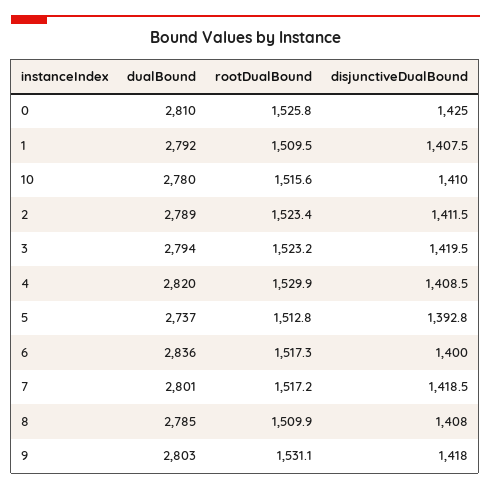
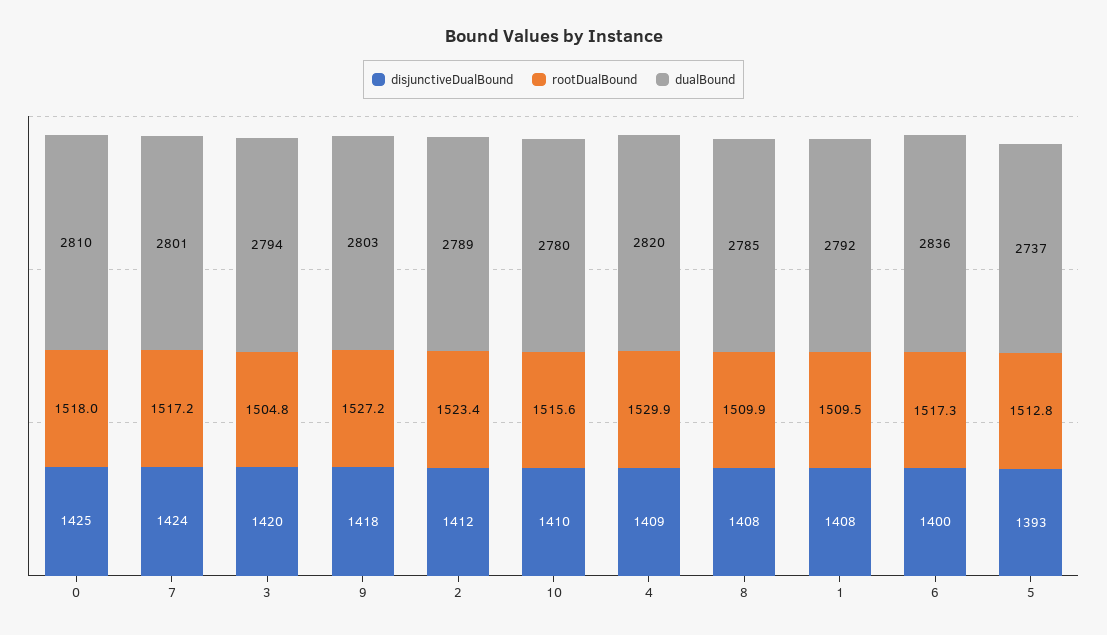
  {
    "dualBound": {
      "0": 2810,
      "1": 2792,
      "10": 2780,
      "2": 2789,
      "3": 2794,
      "4": 2820,
      "5": 2737,
      "6": 2836,
      "7": 2801,
      "8": 2785,
      "9": 2803
    },
    "rootDualBound": {
-     "0": 1525.8,
+     "0": 1518,
      "1": 1509.5,
      "10": 1515.6,
      "2": 1523.4,
-     "3": 1523.2,
+     "3": 1504.8,
      "4": 1529.9,
      "5": 1512.8,
      "6": 1517.3,
      "7": 1517.2,
      "8": 1509.9,
-     "9": 1531.1
+     "9": 1527.2
    },
    "disjunctiveDualBound": {
      "0": 1425,
      "1": 1407.5,
      "10": 1410,
      "2": 1411.5,
      "3": 1419.5,
      "4": 1408.5,
      "5": 1392.8,
      "6": 1400,
-     "7": 1418.5,
+     "7": 1424,
      "8": 1408,
      "9": 1418
    }
  }

